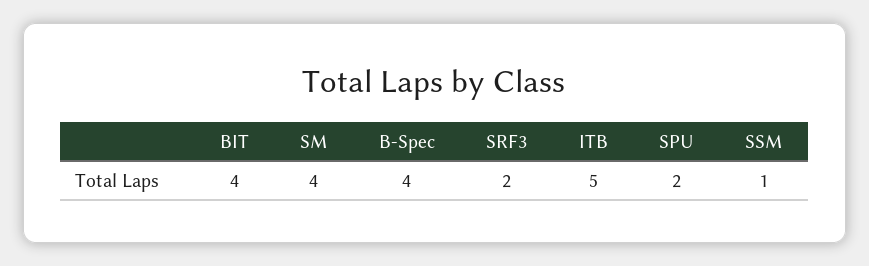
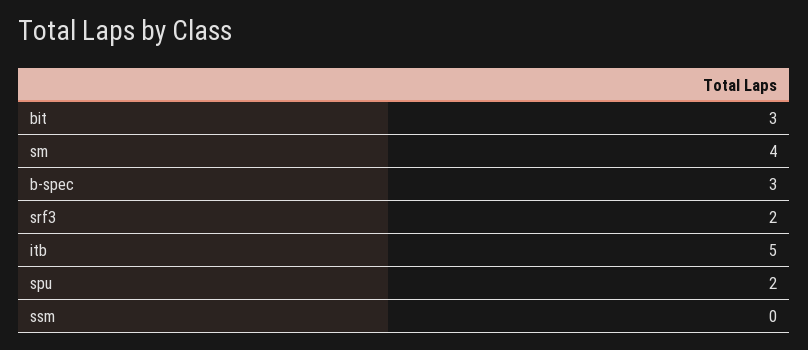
  {
-   "BIT": 4,
+   "BIT": 3,
    "SM": 4,
-   "B-Spec": 4,
+   "B-Spec": 3,
    "SRF3": 2,
    "ITB": 5,
    "SPU": 2,
-   "SSM": 1
+   "SSM": 0
  }

